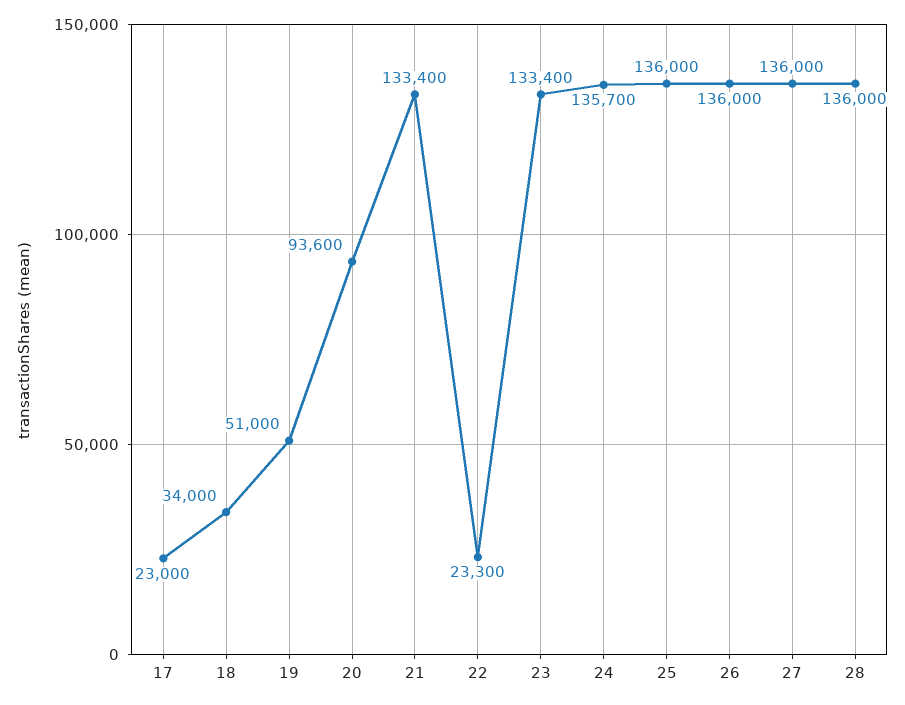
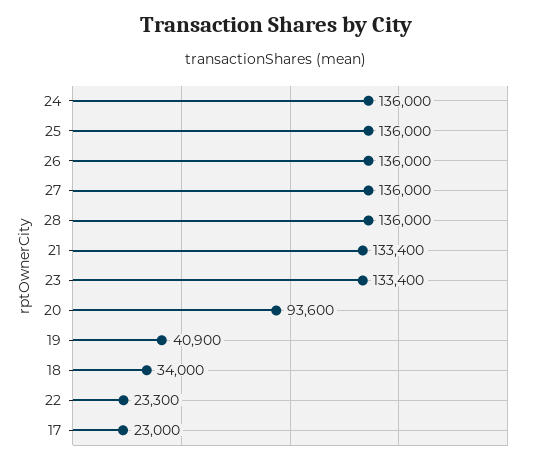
  {
    "17": 23000,
    "18": 34000,
-   "19": 51000,
+   "19": 40900,
    "20": 93600,
    "21": 133400,
    "22": 23300,
    "23": 133400,
-   "24": 135700,
+   "24": 136000,
    "25": 136000,
    "26": 136000,
    "27": 136000,
    "28": 136000
  }

